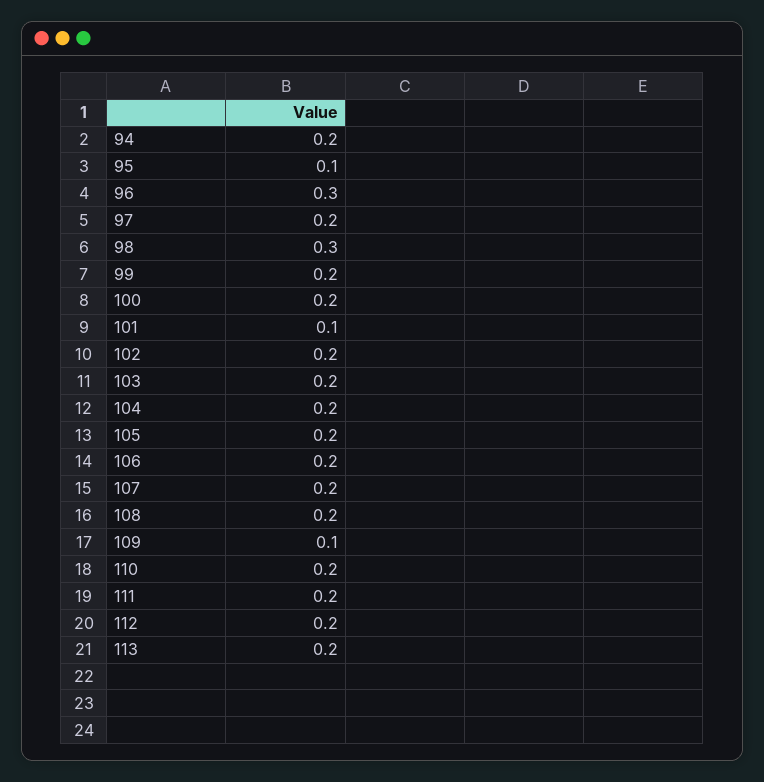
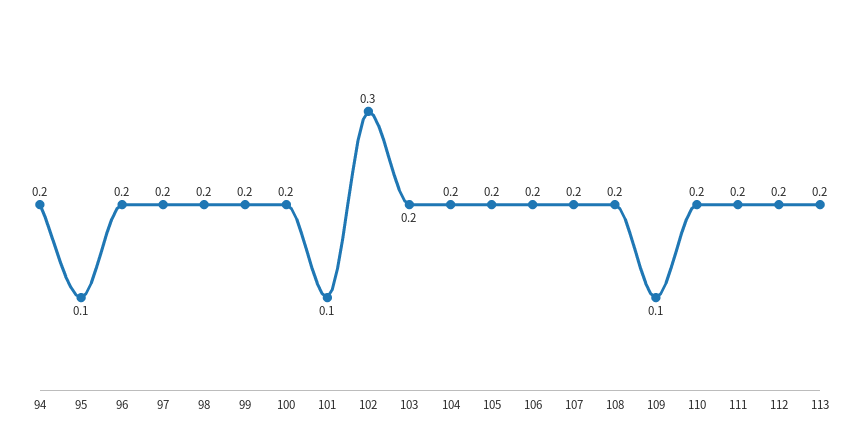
  {
    "94": 0.2,
    "95": 0.1,
-   "96": 0.3,
+   "96": 0.2,
    "97": 0.2,
-   "98": 0.3,
+   "98": 0.2,
    "99": 0.2,
    "100": 0.2,
    "101": 0.1,
-   "102": 0.2,
+   "102": 0.3,
    "103": 0.2,
    "104": 0.2,
    "105": 0.2,
    "106": 0.2,
    "107": 0.2,
    "108": 0.2,
    "109": 0.1,
    "110": 0.2,
    "111": 0.2,
    "112": 0.2,
    "113": 0.2
  }

